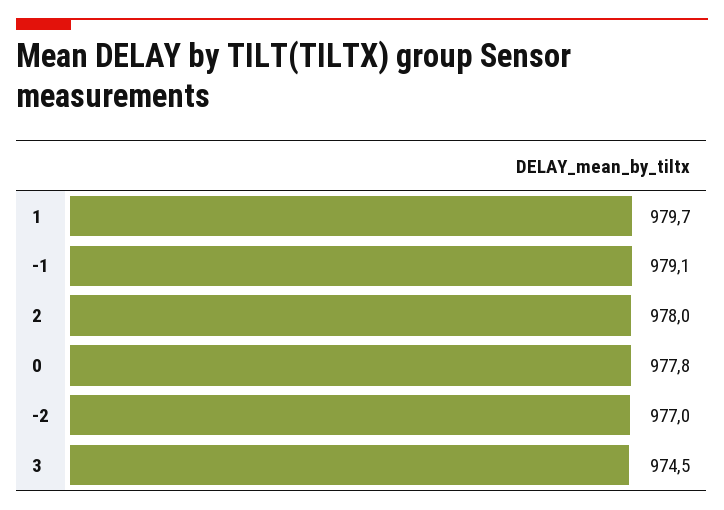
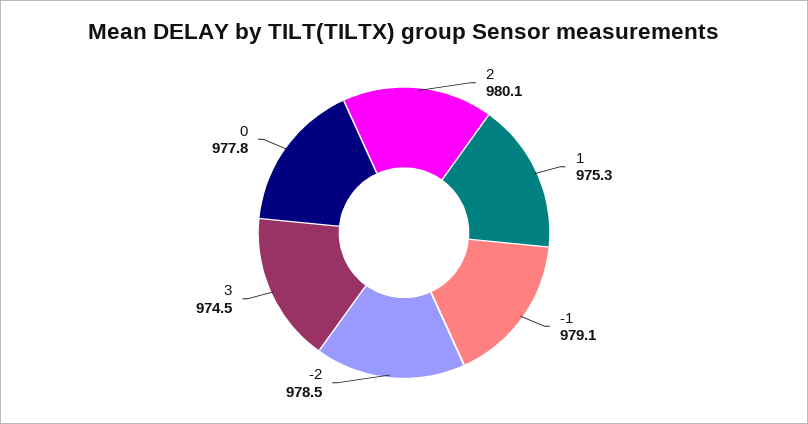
  {
-   "1": 979.7,
+   "1": 975.3,
    "-1": 979.1,
-   "2": 978,
+   "2": 980.1,
    "0": 977.8,
-   "-2": 977,
+   "-2": 978.5,
    "3": 974.5
  }

